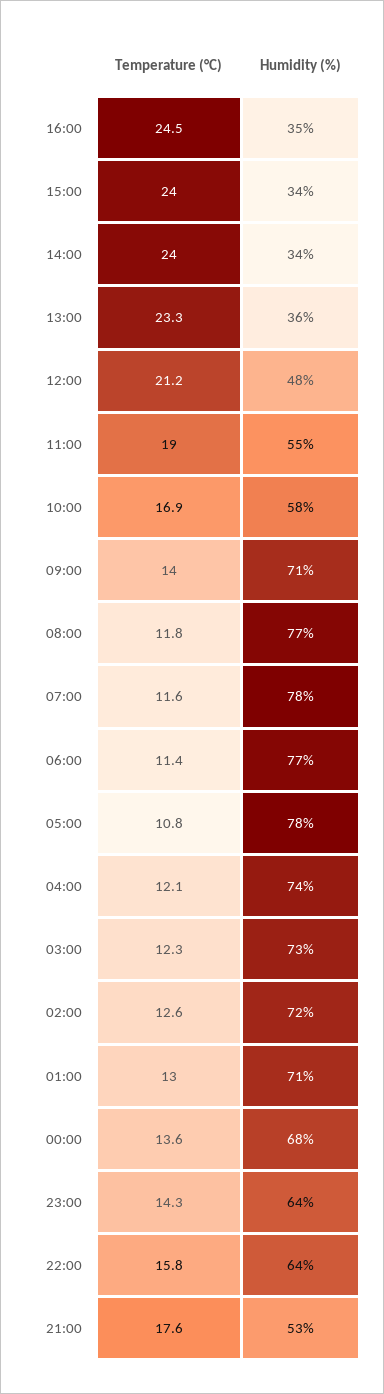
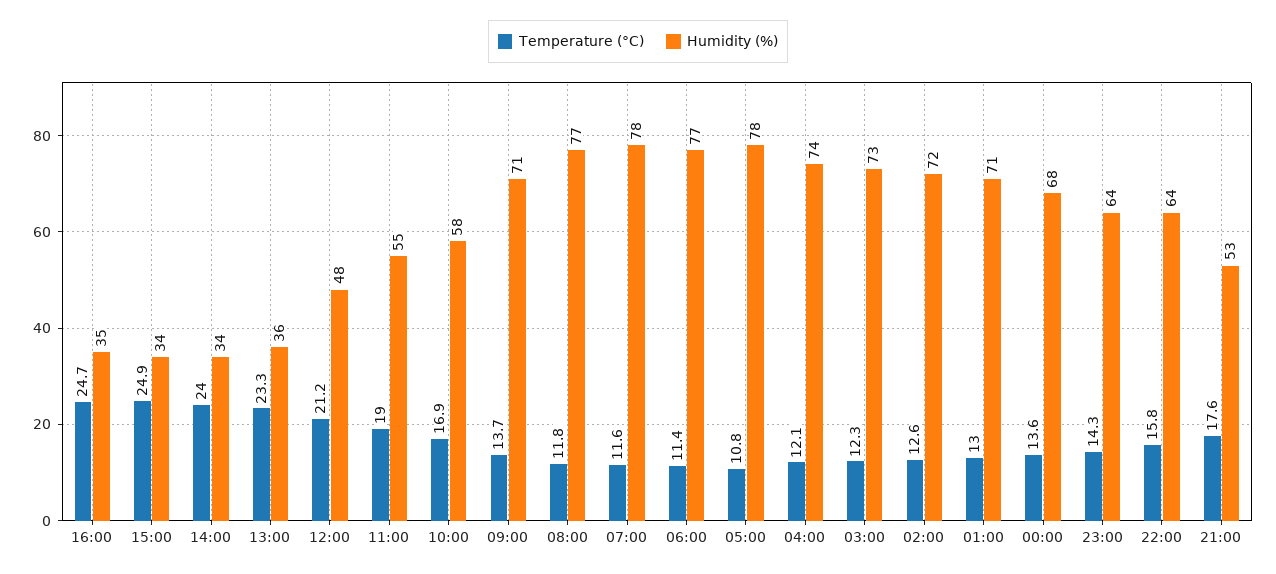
  {
    "Temperature (°C)": {
-     "16:00": 24.5,
+     "16:00": 24.7,
-     "15:00": 24,
+     "15:00": 24.9,
      "14:00": 24,
      "13:00": 23.3,
      "12:00": 21.2,
      "11:00": 19,
      "10:00": 16.9,
-     "09:00": 14,
+     "09:00": 13.7,
      "08:00": 11.8,
      "07:00": 11.6,
      "06:00": 11.4,
      "05:00": 10.8,
      "04:00": 12.1,
      "03:00": 12.3,
      "02:00": 12.6,
      "01:00": 13,
      "00:00": 13.6,
      "23:00": 14.3,
      "22:00": 15.8,
      "21:00": 17.6
    },
    "Humidity (%)": {
      "16:00": 35,
      "15:00": 34,
      "14:00": 34,
      "13:00": 36,
      "12:00": 48,
      "11:00": 55,
      "10:00": 58,
      "09:00": 71,
      "08:00": 77,
      "07:00": 78,
      "06:00": 77,
      "05:00": 78,
      "04:00": 74,
      "03:00": 73,
      "02:00": 72,
      "01:00": 71,
      "00:00": 68,
      "23:00": 64,
      "22:00": 64,
      "21:00": 53
    }
  }

